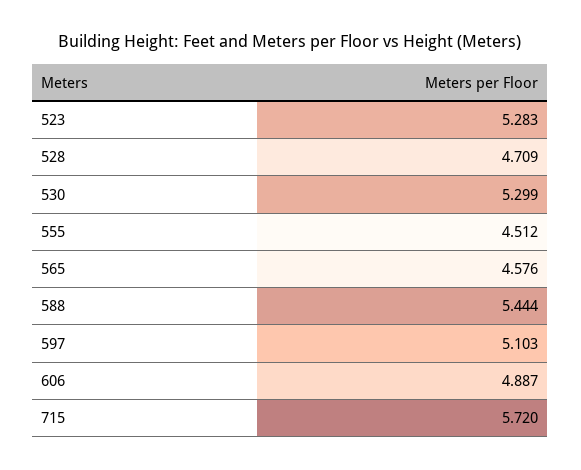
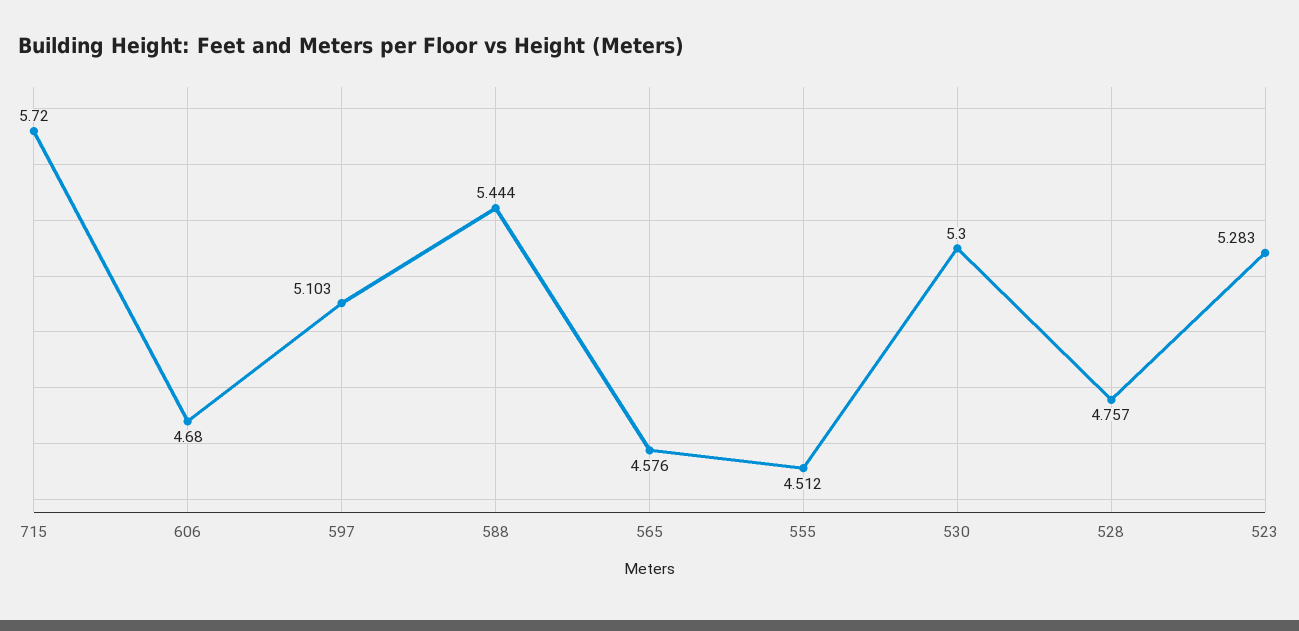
  {
    "523": 5.283,
-   "528": 4.709,
+   "528": 4.757,
-   "530": 5.299,
+   "530": 5.3,
    "555": 4.512,
    "565": 4.576,
    "588": 5.444,
    "597": 5.103,
-   "606": 4.887,
+   "606": 4.68,
    "715": 5.72
  }

